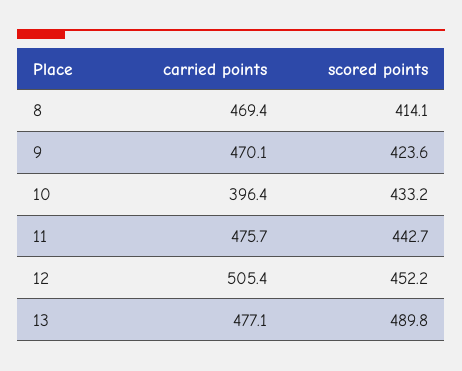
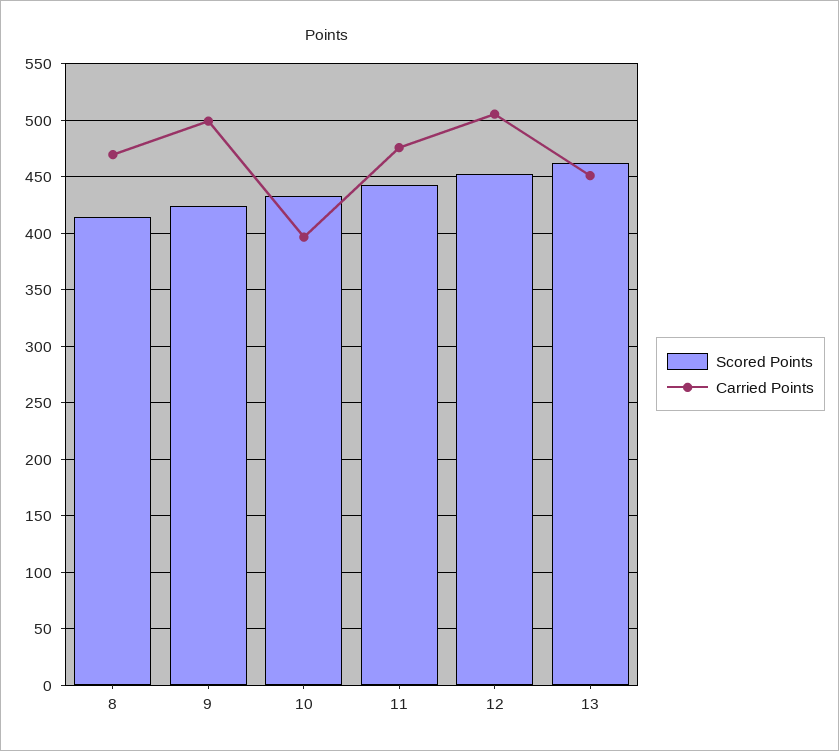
  {
    "carried points": {
      "8": 469.4,
-     "9": 470.1,
+     "9": 500,
      "10": 396.4,
      "11": 475.7,
      "12": 505.4,
-     "13": 477.1
+     "13": 450
    },
    "scored points": {
      "8": 414.1,
      "9": 423.6,
      "10": 433.2,
      "11": 442.7,
      "12": 452.2,
-     "13": 489.8
+     "13": 460
    }
  }

